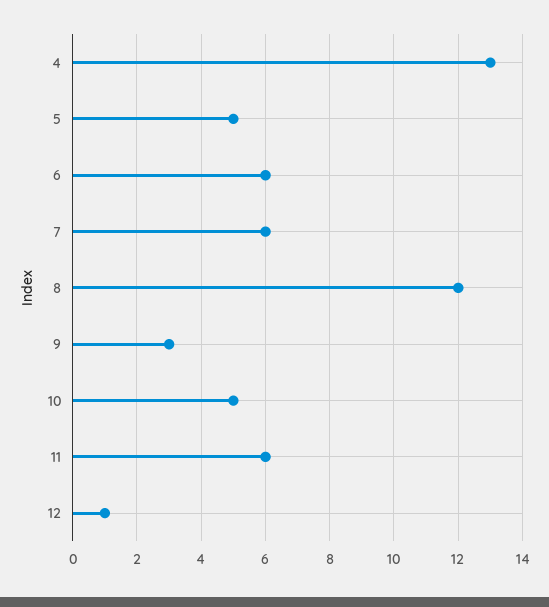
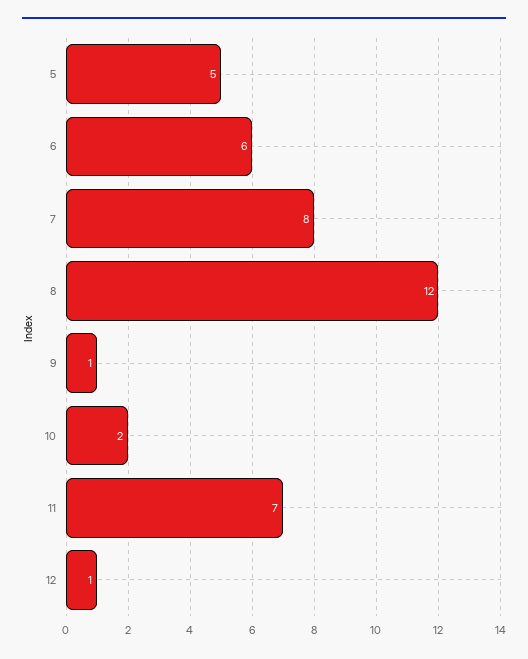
  {
-   "4": 13,
    "5": 5,
    "6": 6,
-   "7": 6,
+   "7": 8,
    "8": 12,
-   "9": 3,
+   "9": 1,
-   "10": 5,
+   "10": 2,
-   "11": 6,
+   "11": 7,
    "12": 1
  }

